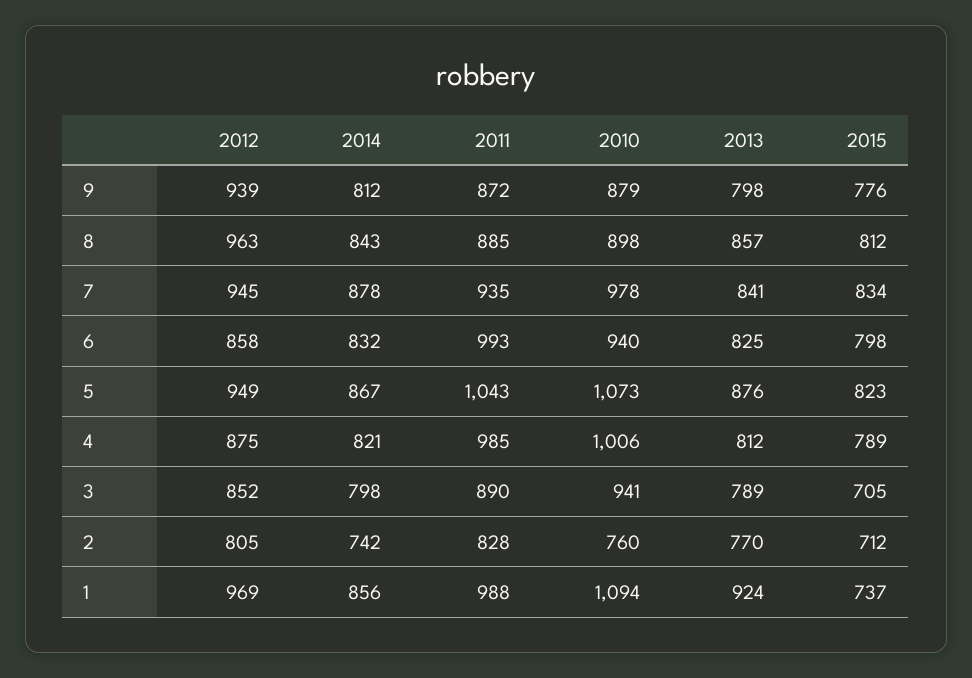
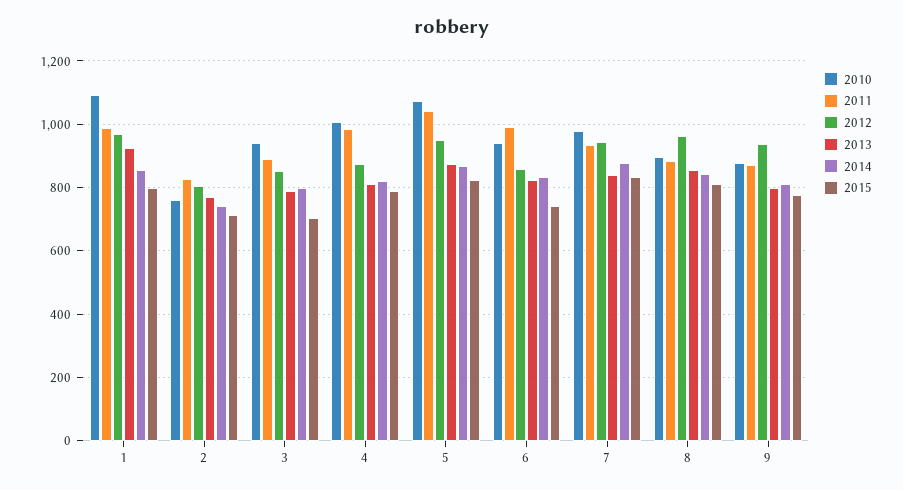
  {
    "2012": {
      "9": 939,
      "8": 963,
      "7": 945,
      "6": 858,
      "5": 949,
      "4": 875,
      "3": 852,
      "2": 805,
      "1": 969
    },
    "2014": {
      "9": 812,
      "8": 843,
      "7": 878,
      "6": 832,
      "5": 867,
      "4": 821,
      "3": 798,
      "2": 742,
      "1": 856
    },
    "2011": {
      "9": 872,
      "8": 885,
      "7": 935,
      "6": 993,
      "5": 1043,
      "4": 985,
      "3": 890,
      "2": 828,
      "1": 988
    },
    "2010": {
      "9": 879,
      "8": 898,
      "7": 978,
      "6": 940,
      "5": 1073,
      "4": 1006,
      "3": 941,
      "2": 760,
      "1": 1094
    },
    "2013": {
      "9": 798,
      "8": 857,
      "7": 841,
      "6": 825,
      "5": 876,
      "4": 812,
      "3": 789,
      "2": 770,
      "1": 924
    },
    "2015": {
      "9": 776,
      "8": 812,
      "7": 834,
-     "6": 798,
+     "6": 740,
      "5": 823,
      "4": 789,
      "3": 705,
      "2": 712,
-     "1": 737
+     "1": 800
    }
  }

